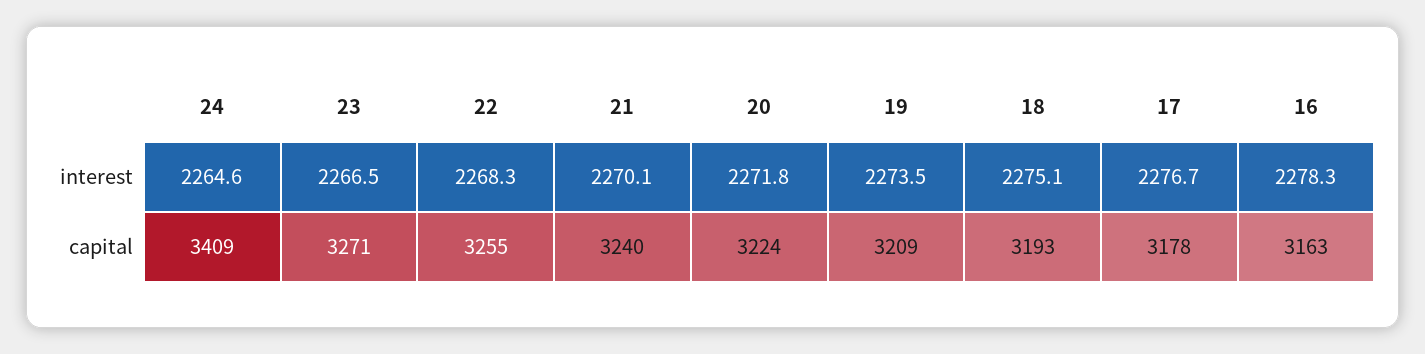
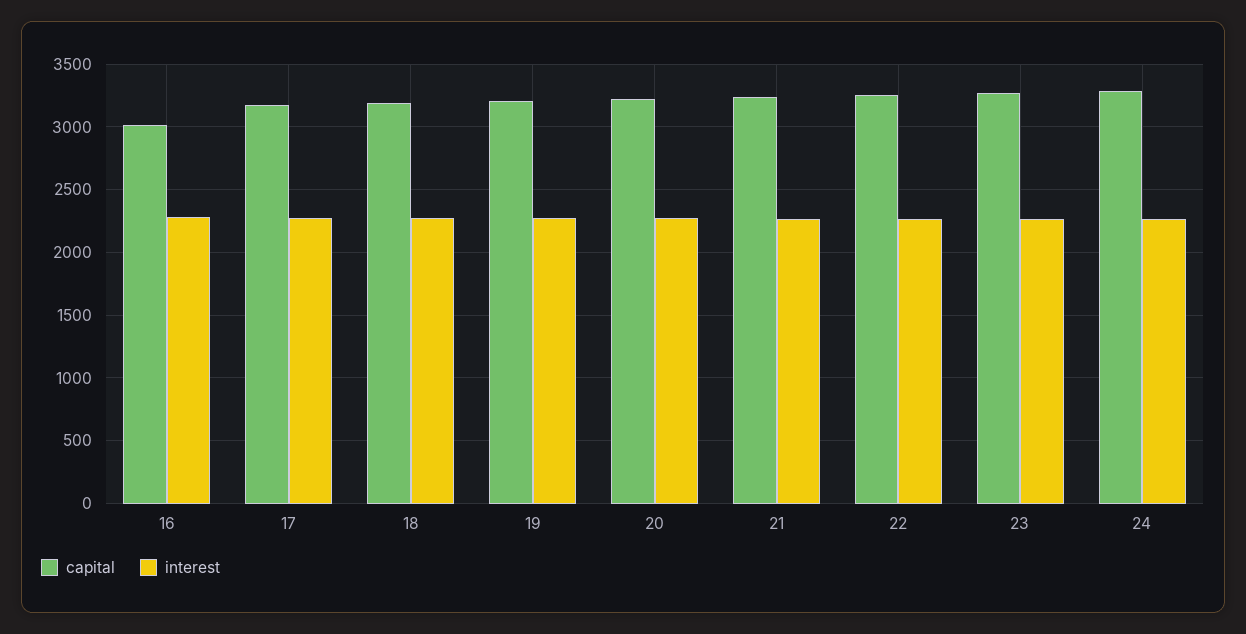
  {
    "interest": {
      "24": 2264.6,
      "23": 2266.5,
      "22": 2268.3,
      "21": 2270.1,
      "20": 2271.8,
      "19": 2273.5,
      "18": 2275.1,
      "17": 2276.7,
      "16": 2278.3
    },
    "capital": {
-     "24": 3409,
+     "24": 3300,
      "23": 3271,
      "22": 3255,
      "21": 3240,
      "20": 3224,
      "19": 3209,
      "18": 3193,
      "17": 3178,
-     "16": 3163
+     "16": 3000
    }
  }

